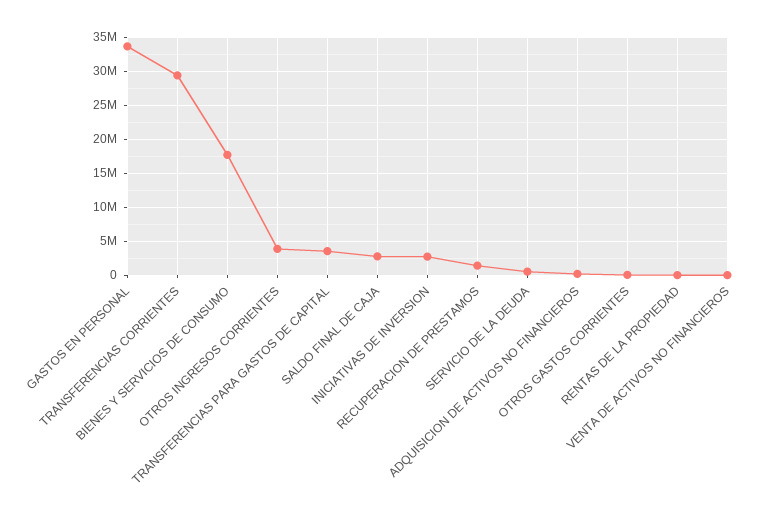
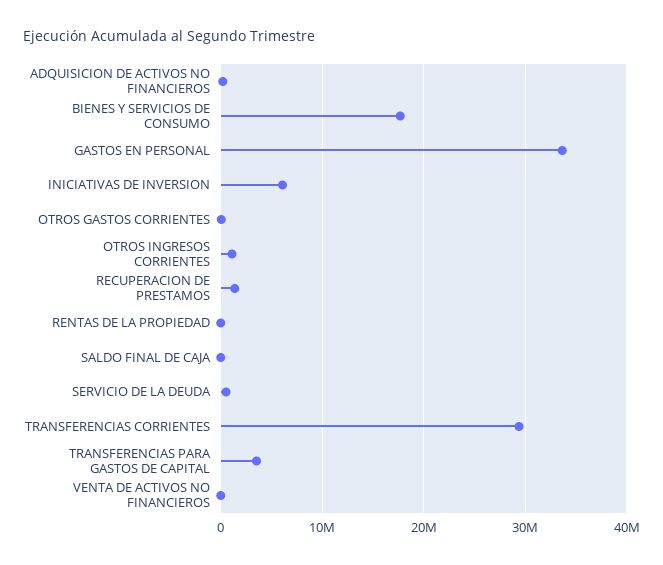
  {
    "GASTOS EN PERSONAL": 34000000,
    "TRANSFERENCIAS CORRIENTES": 29000000,
    "BIENES Y SERVICIOS DE CONSUMO": 18000000,
-   "OTROS INGRESOS CORRIENTES": 4000000,
+   "OTROS INGRESOS CORRIENTES": 1000000,
    "TRANSFERENCIAS PARA GASTOS DE CAPITAL": 4000000,
-   "SALDO FINAL DE CAJA": 3000000,
+   "SALDO FINAL DE CAJA": 0,
-   "INICIATIVAS DE INVERSION": 3000000,
+   "INICIATIVAS DE INVERSION": 6000000,
    "RECUPERACION DE PRESTAMOS": 1000000,
    "SERVICIO DE LA DEUDA": 1000000,
    "ADQUISICION DE ACTIVOS NO FINANCIEROS": 0,
    "OTROS GASTOS CORRIENTES": 0,
    "RENTAS DE LA PROPIEDAD": 0,
    "VENTA DE ACTIVOS NO FINANCIEROS": 0
  }

